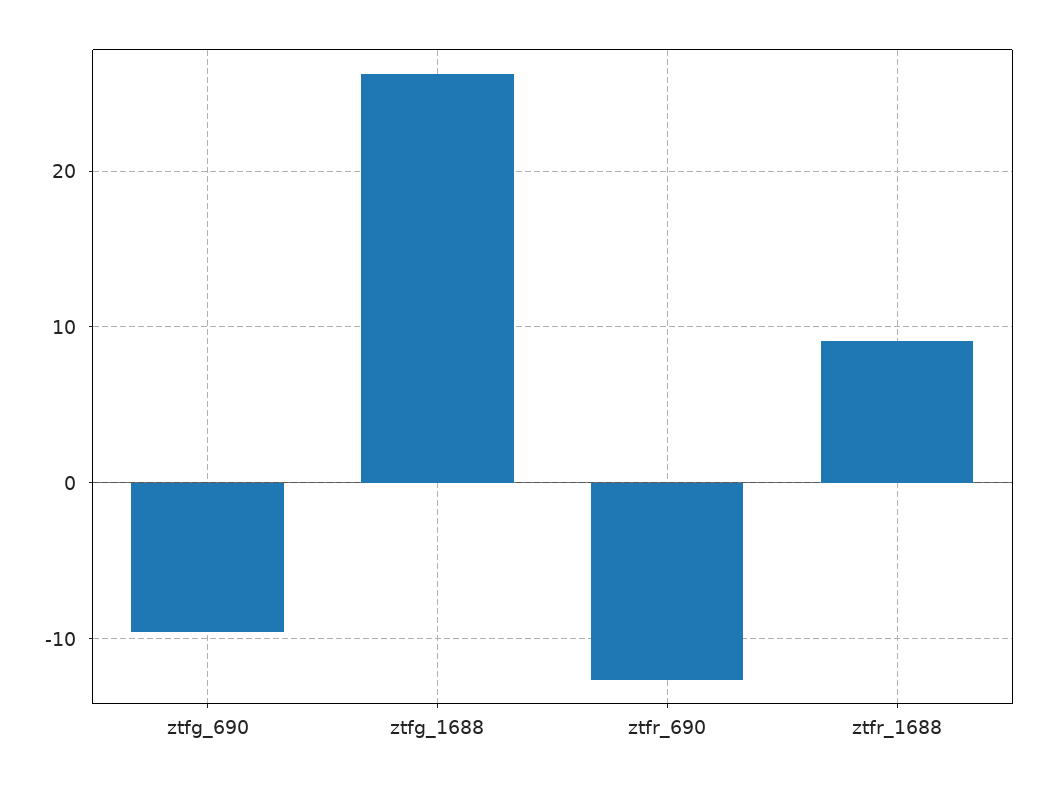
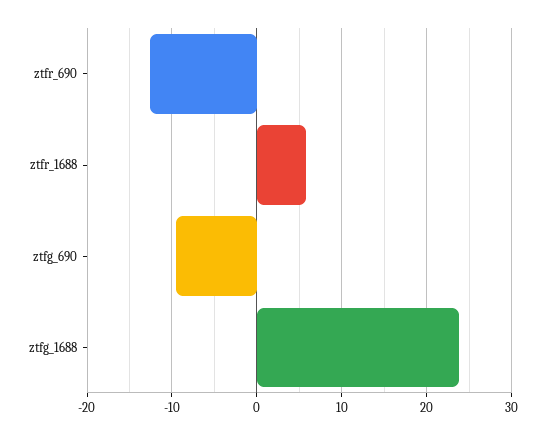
  {
    "ztfg_690": -10,
-   "ztfg_1688": 26,
+   "ztfg_1688": 24,
    "ztfr_690": -13,
-   "ztfr_1688": 9
+   "ztfr_1688": 6
  }

